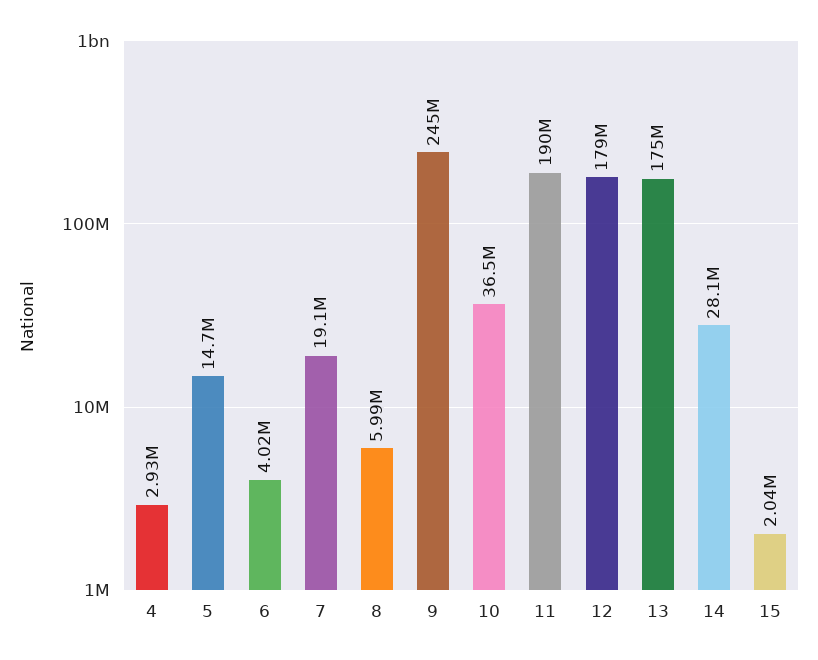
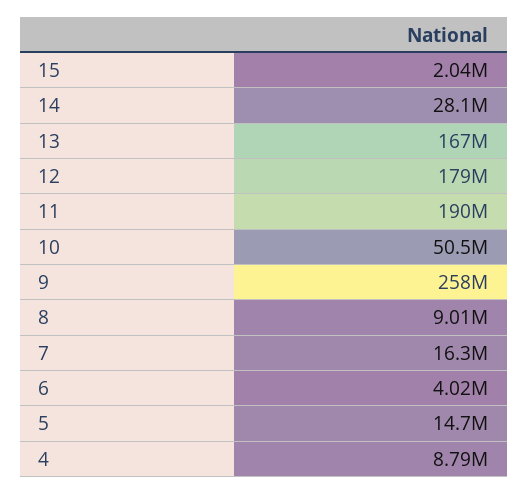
  {
-   "4": 2930000,
+   "4": 8790000,
    "5": 14700000,
    "6": 4020000,
-   "7": 19100000,
+   "7": 16300000,
-   "8": 5990000,
+   "8": 9010000,
-   "9": 245000000,
+   "9": 258000000,
-   "10": 36500000,
+   "10": 50500000,
    "11": 190000000,
    "12": 179000000,
-   "13": 175000000,
+   "13": 167000000,
    "14": 28100000,
    "15": 2040000
  }

